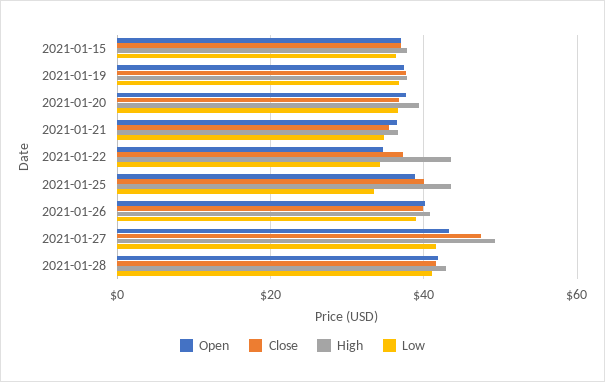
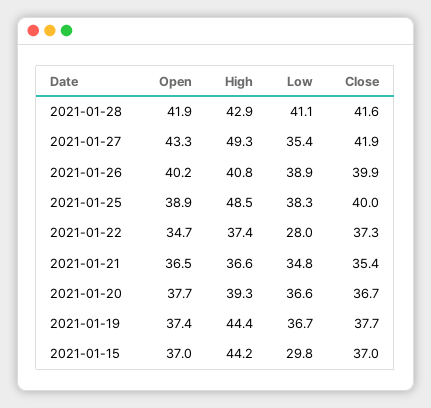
  {
    "Open": {
      "2021-01-15": 37,
      "2021-01-19": 37.4,
      "2021-01-20": 37.7,
      "2021-01-21": 36.5,
      "2021-01-22": 34.7,
      "2021-01-25": 38.9,
      "2021-01-26": 40.2,
      "2021-01-27": 43.3,
      "2021-01-28": 41.9
    },
    "Close": {
      "2021-01-15": 37,
      "2021-01-19": 37.7,
      "2021-01-20": 36.7,
      "2021-01-21": 35.4,
      "2021-01-22": 37.3,
      "2021-01-25": 40,
      "2021-01-26": 39.9,
-     "2021-01-27": 48,
+     "2021-01-27": 41.9,
      "2021-01-28": 41.6
    },
    "High": {
-     "2021-01-15": 38,
+     "2021-01-15": 44.2,
-     "2021-01-19": 38,
+     "2021-01-19": 44.4,
      "2021-01-20": 39.3,
      "2021-01-21": 36.6,
-     "2021-01-22": 44,
+     "2021-01-22": 37.4,
-     "2021-01-25": 44,
+     "2021-01-25": 48.5,
      "2021-01-26": 40.8,
      "2021-01-27": 49.3,
      "2021-01-28": 42.9
    },
    "Low": {
-     "2021-01-15": 36,
+     "2021-01-15": 29.8,
      "2021-01-19": 36.7,
      "2021-01-20": 36.6,
      "2021-01-21": 34.8,
-     "2021-01-22": 34,
+     "2021-01-22": 28,
-     "2021-01-25": 34,
+     "2021-01-25": 38.3,
      "2021-01-26": 38.9,
-     "2021-01-27": 42,
+     "2021-01-27": 35.4,
      "2021-01-28": 41.1
    }
  }

